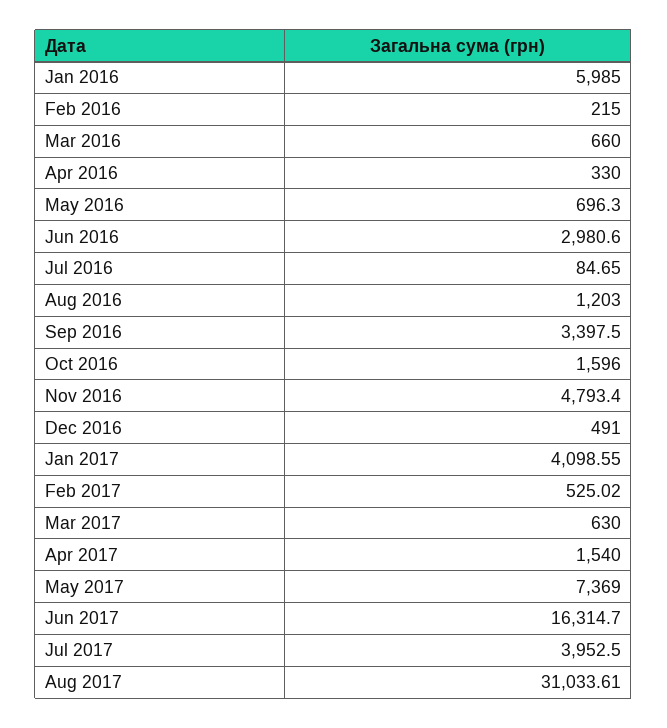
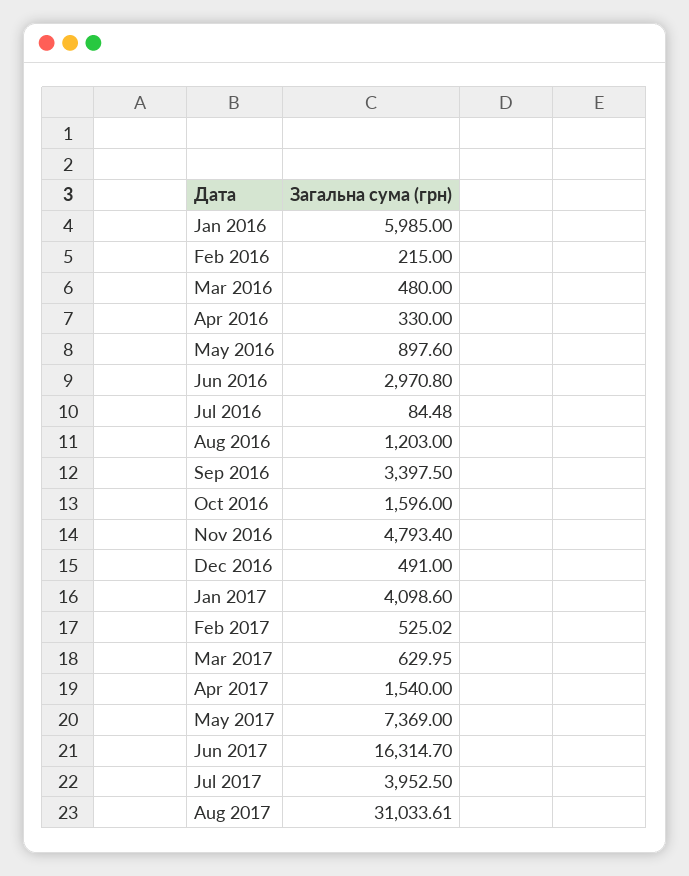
  {
    "Jan 2016": 5985,
    "Feb 2016": 215,
-   "Mar 2016": 660,
+   "Mar 2016": 480,
    "Apr 2016": 330,
-   "May 2016": 696.3,
+   "May 2016": 897.6,
-   "Jun 2016": 2980.6,
+   "Jun 2016": 2970.8,
-   "Jul 2016": 84.65,
+   "Jul 2016": 84.48,
    "Aug 2016": 1203,
    "Sep 2016": 3397.5,
    "Oct 2016": 1596,
    "Nov 2016": 4793.4,
    "Dec 2016": 491,
-   "Jan 2017": 4098.55,
+   "Jan 2017": 4098.6,
    "Feb 2017": 525.02,
-   "Mar 2017": 630,
+   "Mar 2017": 629.95,
    "Apr 2017": 1540,
    "May 2017": 7369,
    "Jun 2017": 16314.7,
    "Jul 2017": 3952.5,
    "Aug 2017": 31033.61
  }

